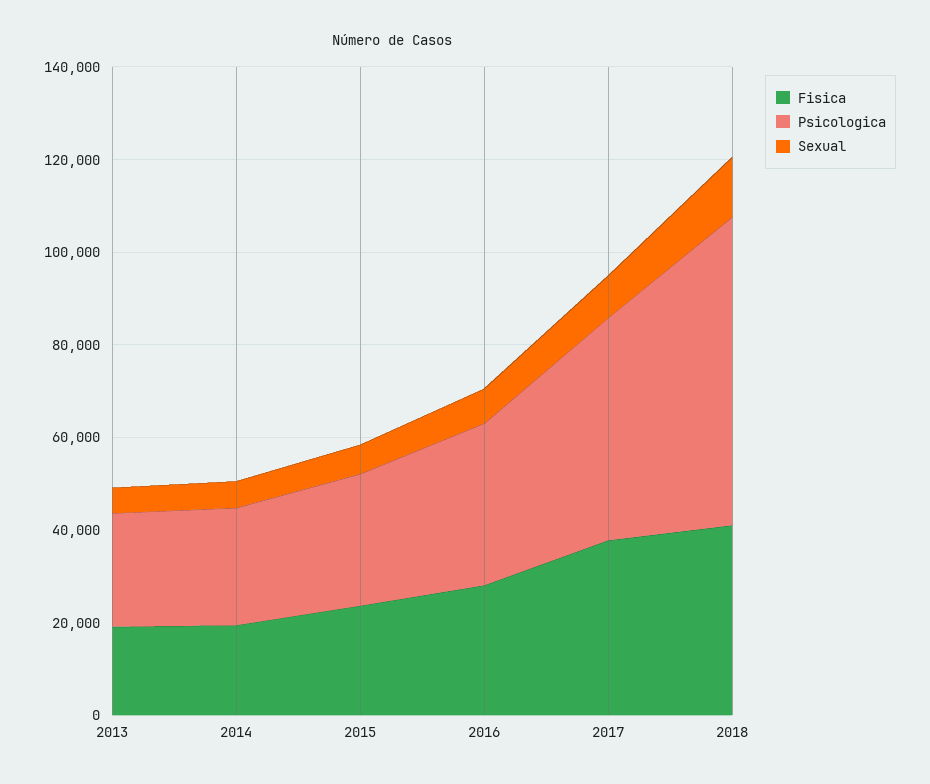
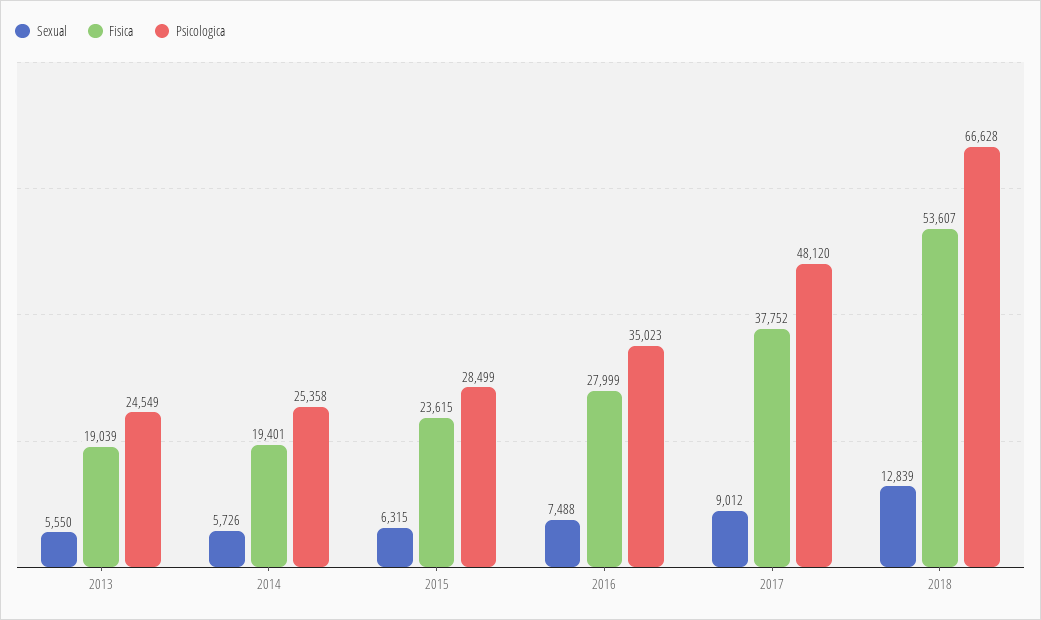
  {
    "Fisica": {
      "2013": 19039,
      "2014": 19401,
      "2015": 23615,
      "2016": 27999,
      "2017": 37752,
-     "2018": 40000
+     "2018": 53607
    },
    "Psicologica": {
      "2013": 24549,
      "2014": 25358,
      "2015": 28499,
      "2016": 35023,
      "2017": 48120,
      "2018": 66628
    },
    "Sexual": {
      "2013": 5550,
      "2014": 5726,
      "2015": 6315,
      "2016": 7488,
      "2017": 9012,
      "2018": 12839
    }
  }

